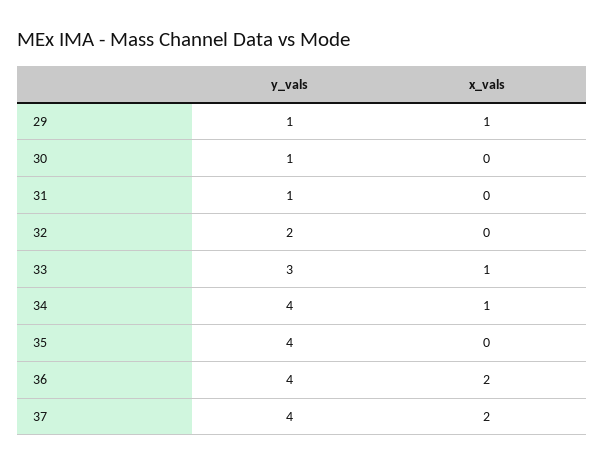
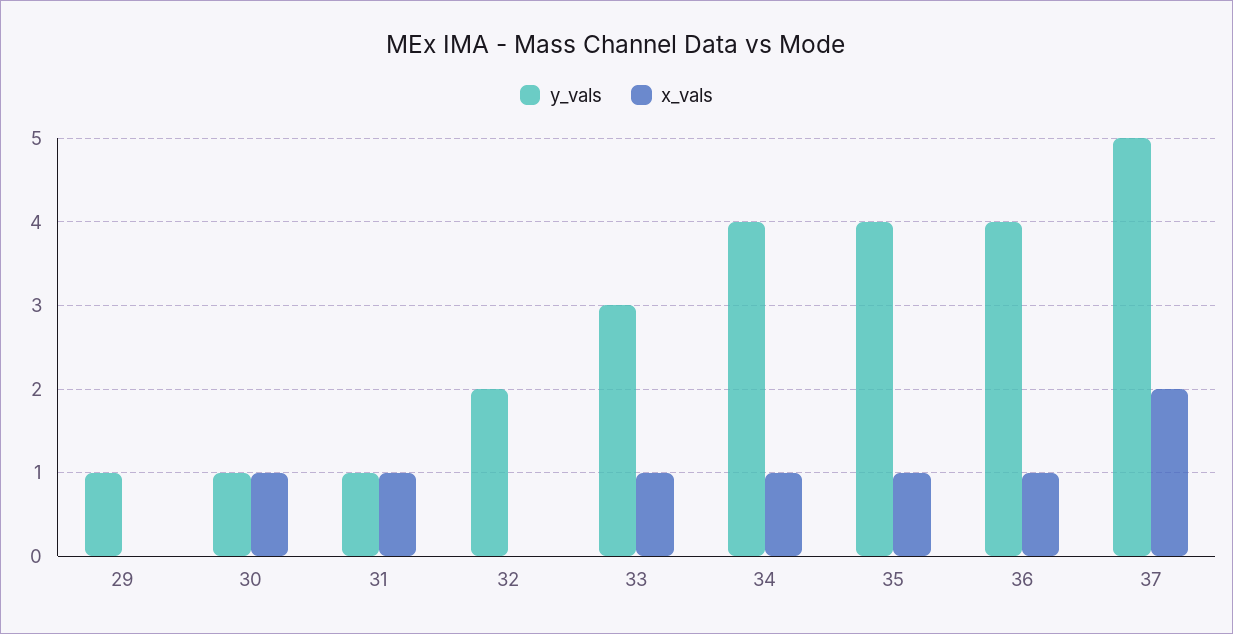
  {
    "y_vals": {
      "29": 1,
      "30": 1,
      "31": 1,
      "32": 2,
      "33": 3,
      "34": 4,
      "35": 4,
      "36": 4,
-     "37": 4
+     "37": 5
    },
    "x_vals": {
-     "29": 1,
+     "29": 0,
-     "30": 0,
+     "30": 1,
-     "31": 0,
+     "31": 1,
      "32": 0,
      "33": 1,
      "34": 1,
-     "35": 0,
+     "35": 1,
-     "36": 2,
+     "36": 1,
      "37": 2
    }
  }

